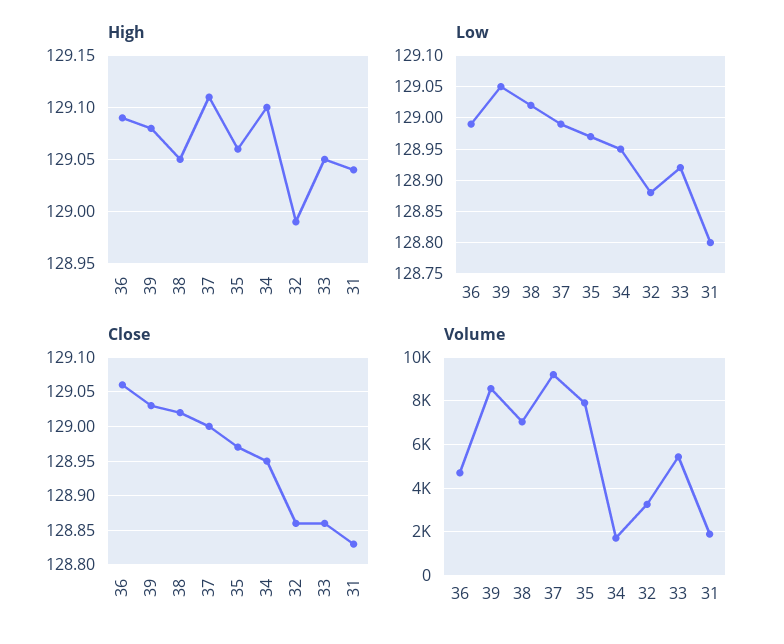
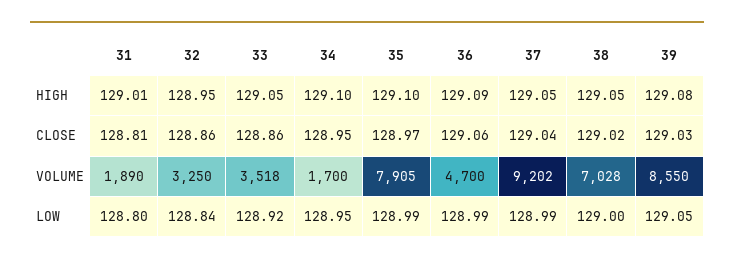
  {
    "High": {
      "36": 129.09,
      "39": 129.08,
      "38": 129.05,
-     "37": 129.11,
+     "37": 129.05,
-     "35": 129.06,
+     "35": 129.1,
      "34": 129.1,
-     "32": 128.99,
+     "32": 128.95,
      "33": 129.05,
-     "31": 129.04
+     "31": 129.01
    },
    "Low": {
      "36": 128.99,
      "39": 129.05,
-     "38": 129.02,
+     "38": 129,
      "37": 128.99,
-     "35": 128.97,
+     "35": 128.99,
      "34": 128.95,
-     "32": 128.88,
+     "32": 128.84,
      "33": 128.92,
      "31": 128.8
    },
    "Close": {
      "36": 129.06,
      "39": 129.03,
      "38": 129.02,
-     "37": 129,
+     "37": 129.04,
      "35": 128.97,
      "34": 128.95,
      "32": 128.86,
      "33": 128.86,
-     "31": 128.83
+     "31": 128.81
    },
    "Volume": {
      "36": 4700,
      "39": 8550,
      "38": 7028,
      "37": 9202,
      "35": 7905,
      "34": 1700,
      "32": 3250,
-     "33": 5500,
+     "33": 3518,
      "31": 1890
    }
  }

